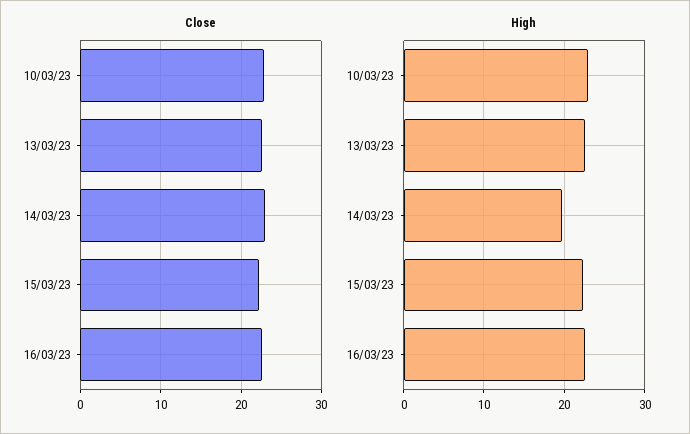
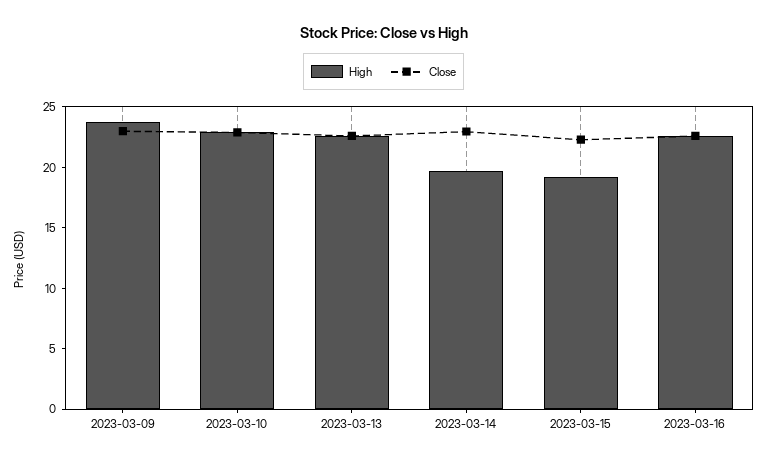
  {
    "Close": {
      "10/03/23": 23,
      "13/03/23": 23,
      "14/03/23": 23,
      "15/03/23": 22,
-     "16/03/23": 23
+     "16/03/23": 23,
+     "2023-03-09": 23
    },
    "High": {
      "10/03/23": 23,
      "13/03/23": 23,
      "14/03/23": 20,
-     "15/03/23": 22,
+     "15/03/23": 19,
-     "16/03/23": 23
+     "16/03/23": 23,
+     "2023-03-09": 24
    }
  }

